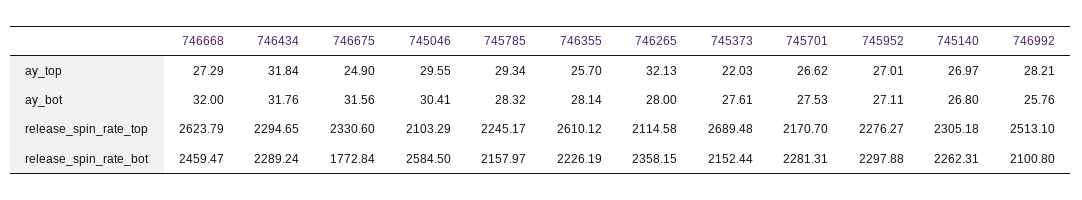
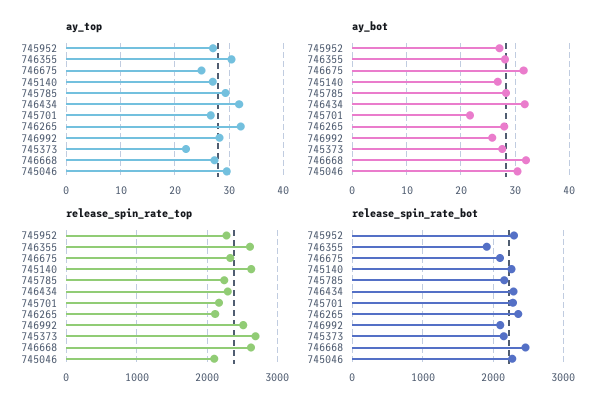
  {
    "ay_top": {
      "746668": 27.29,
      "746434": 31.84,
      "746675": 24.9,
      "745046": 29.55,
      "745785": 29.34,
-     "746355": 25.7,
+     "746355": 30,
      "746265": 32.13,
      "745373": 22.03,
      "745701": 26.62,
      "745952": 27.01,
      "745140": 26.97,
      "746992": 28.21
    },
    "ay_bot": {
      "746668": 32,
      "746434": 31.76,
      "746675": 31.56,
      "745046": 30.41,
      "745785": 28.32,
      "746355": 28.14,
      "746265": 28,
      "745373": 27.61,
-     "745701": 27.53,
+     "745701": 22,
      "745952": 27.11,
      "745140": 26.8,
      "746992": 25.76
    },
    "release_spin_rate_top": {
      "746668": 2623.79,
      "746434": 2294.65,
      "746675": 2330.6,
      "745046": 2103.29,
      "745785": 2245.17,
      "746355": 2610.12,
      "746265": 2114.58,
      "745373": 2689.48,
      "745701": 2170.7,
      "745952": 2276.27,
-     "745140": 2305.18,
+     "745140": 2600,
      "746992": 2513.1
    },
    "release_spin_rate_bot": {
      "746668": 2459.47,
      "746434": 2289.24,
-     "746675": 1772.84,
+     "746675": 2100,
-     "745046": 2584.5,
+     "745046": 2300,
      "745785": 2157.97,
-     "746355": 2226.19,
+     "746355": 1900,
      "746265": 2358.15,
      "745373": 2152.44,
      "745701": 2281.31,
      "745952": 2297.88,
      "745140": 2262.31,
      "746992": 2100.8
    }
  }

